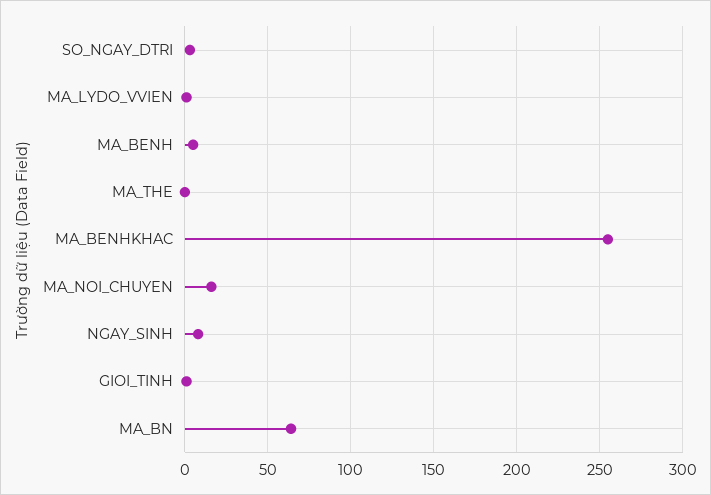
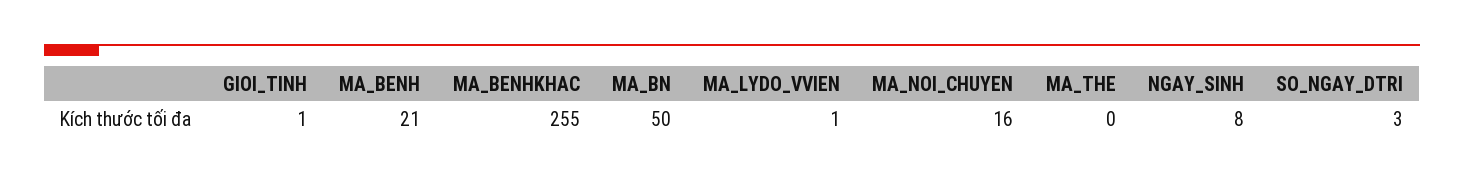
  {
    "SO_NGAY_DTRI": 3,
    "MA_LYDO_VVIEN": 1,
-   "MA_BENH": 5,
+   "MA_BENH": 21,
    "MA_THE": 0,
    "MA_BENHKHAC": 255,
    "MA_NOI_CHUYEN": 16,
    "NGAY_SINH": 8,
    "GIOI_TINH": 1,
-   "MA_BN": 65
+   "MA_BN": 50
  }

